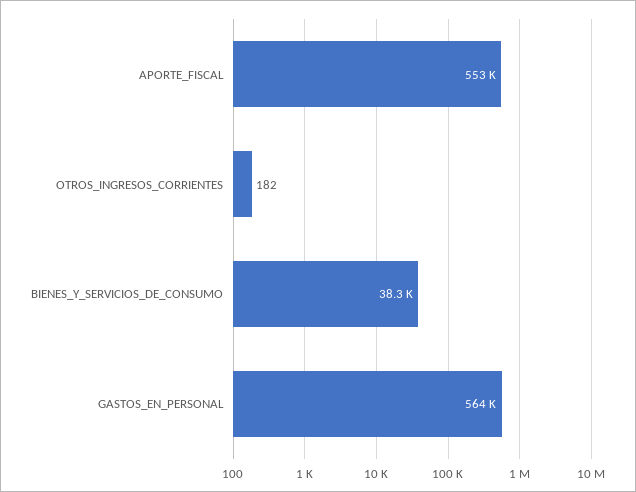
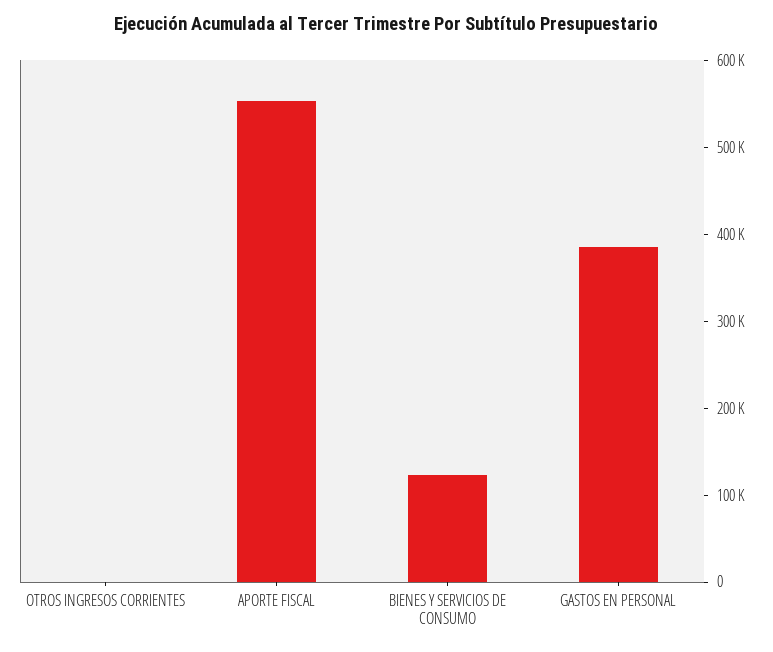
  {
    "APORTE_FISCAL": 553000,
    "OTROS_INGRESOS_CORRIENTES": 182,
-   "BIENES_Y_SERVICIOS_DE_CONSUMO": 38300,
+   "BIENES_Y_SERVICIOS_DE_CONSUMO": 120000,
-   "GASTOS_EN_PERSONAL": 564000
+   "GASTOS_EN_PERSONAL": 380000
  }

